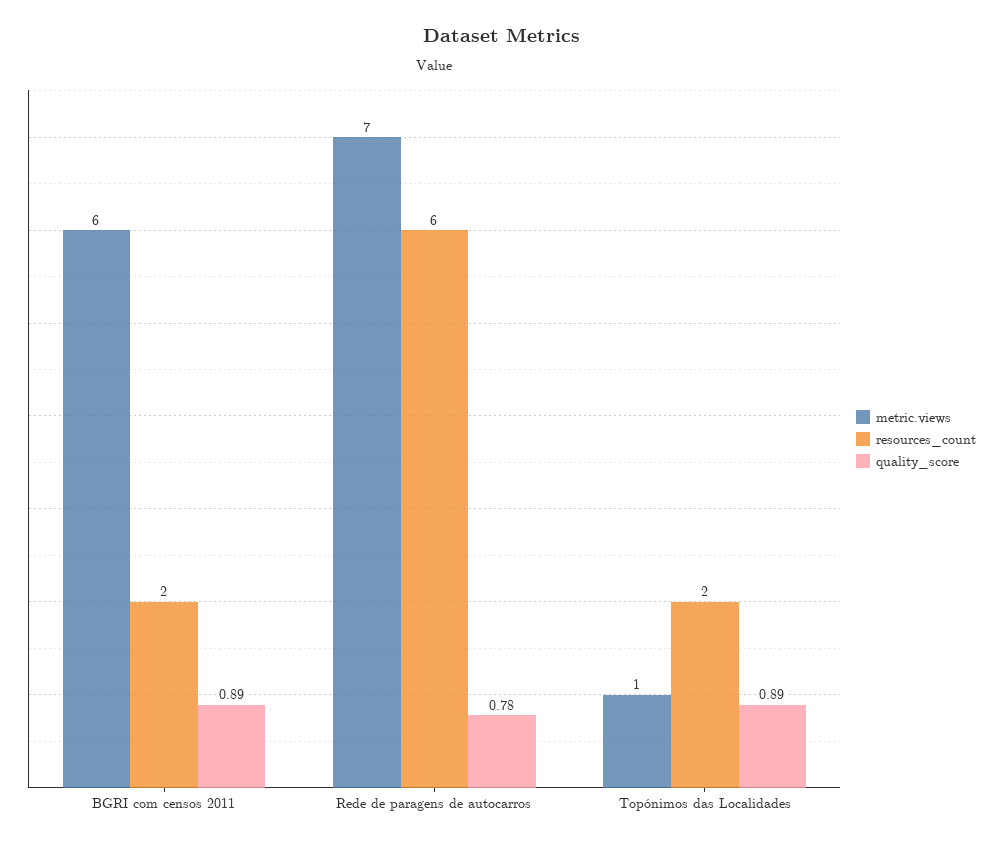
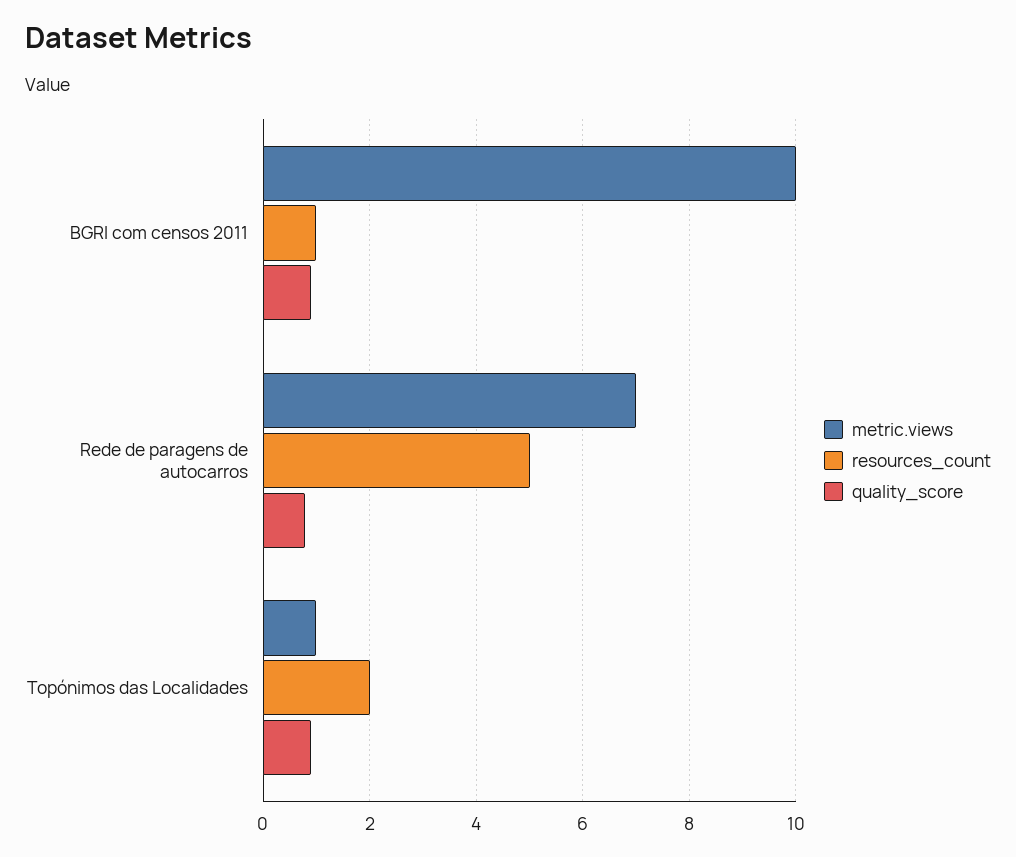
  {
    "metric.views": {
-     "BGRI com censos 2011": 6,
+     "BGRI com censos 2011": 10,
      "Rede de paragens de autocarros": 7,
      "Topónimos das Localidades": 1
    },
    "resources_count": {
-     "BGRI com censos 2011": 2,
+     "BGRI com censos 2011": 1,
-     "Rede de paragens de autocarros": 6,
+     "Rede de paragens de autocarros": 5,
      "Topónimos das Localidades": 2
    },
    "quality_score": {
      "BGRI com censos 2011": 0.89,
      "Rede de paragens de autocarros": 0.78,
      "Topónimos das Localidades": 0.89
    }
  }

